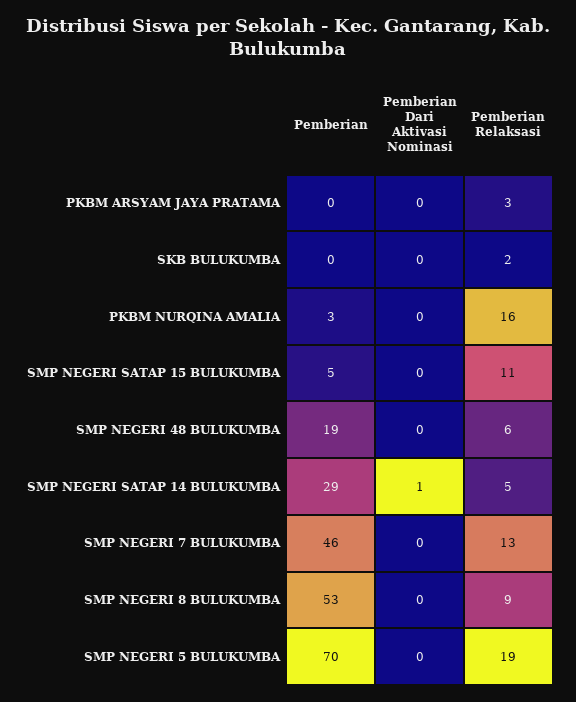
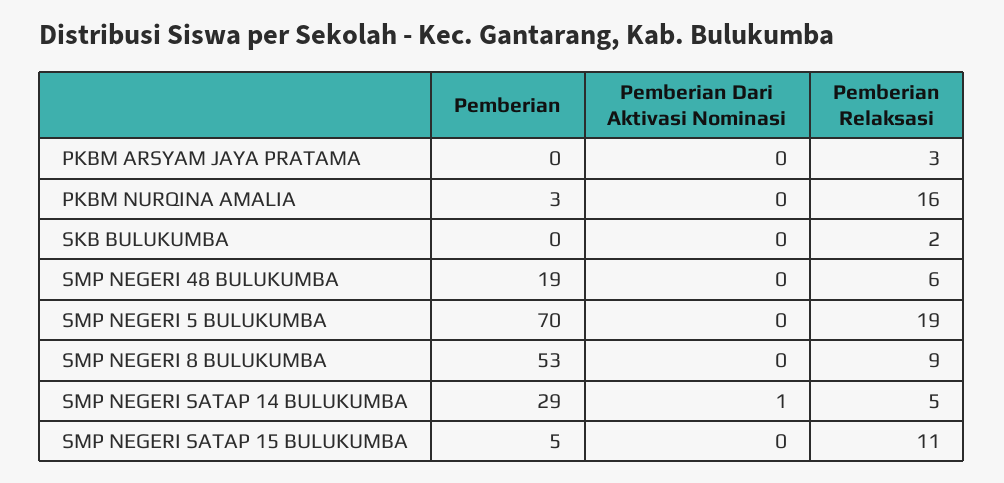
  {
    "Pemberian": {
      "PKBM ARSYAM JAYA PRATAMA": 0,
      "SKB BULUKUMBA": 0,
      "PKBM NURQINA AMALIA": 3,
      "SMP NEGERI SATAP 15 BULUKUMBA": 5,
      "SMP NEGERI 48 BULUKUMBA": 19,
      "SMP NEGERI SATAP 14 BULUKUMBA": 29,
-     "SMP NEGERI 7 BULUKUMBA": 46,
      "SMP NEGERI 8 BULUKUMBA": 53,
      "SMP NEGERI 5 BULUKUMBA": 70
    },
    "Pemberian Dari Aktivasi Nominasi": {
      "PKBM ARSYAM JAYA PRATAMA": 0,
      "SKB BULUKUMBA": 0,
      "PKBM NURQINA AMALIA": 0,
      "SMP NEGERI SATAP 15 BULUKUMBA": 0,
      "SMP NEGERI 48 BULUKUMBA": 0,
      "SMP NEGERI SATAP 14 BULUKUMBA": 1,
-     "SMP NEGERI 7 BULUKUMBA": 0,
      "SMP NEGERI 8 BULUKUMBA": 0,
      "SMP NEGERI 5 BULUKUMBA": 0
    },
    "Pemberian Relaksasi": {
      "PKBM ARSYAM JAYA PRATAMA": 3,
      "SKB BULUKUMBA": 2,
      "PKBM NURQINA AMALIA": 16,
      "SMP NEGERI SATAP 15 BULUKUMBA": 11,
      "SMP NEGERI 48 BULUKUMBA": 6,
      "SMP NEGERI SATAP 14 BULUKUMBA": 5,
-     "SMP NEGERI 7 BULUKUMBA": 13,
      "SMP NEGERI 8 BULUKUMBA": 9,
      "SMP NEGERI 5 BULUKUMBA": 19
    }
  }

